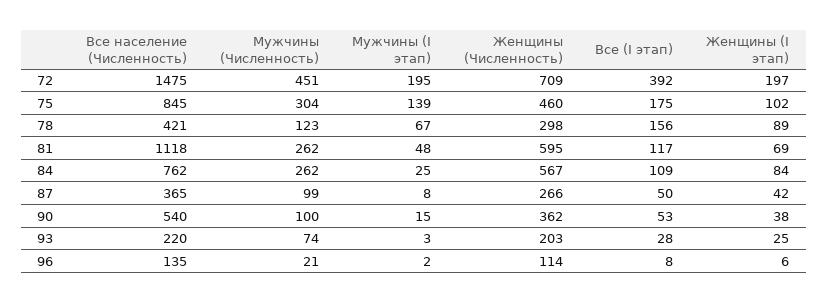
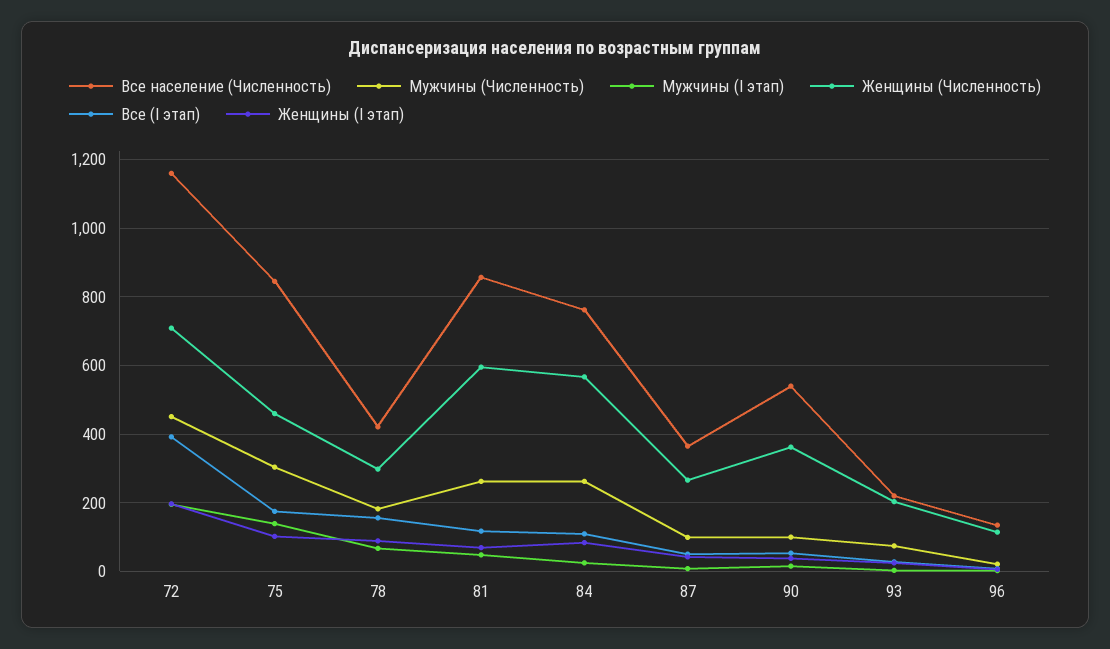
  {
    "Все население (Численность)": {
-     "72": 1475,
+     "72": 1160,
      "75": 845,
      "78": 421,
-     "81": 1118,
+     "81": 860,
      "84": 762,
      "87": 365,
      "90": 540,
      "93": 220,
      "96": 135
    },
    "Мужчины (Численность)": {
      "72": 451,
      "75": 304,
-     "78": 123,
+     "78": 180,
      "81": 262,
      "84": 262,
      "87": 99,
      "90": 100,
      "93": 74,
      "96": 21
    },
    "Мужчины (I этап)": {
      "72": 195,
      "75": 139,
      "78": 67,
      "81": 48,
      "84": 25,
      "87": 8,
      "90": 15,
      "93": 3,
      "96": 2
    },
    "Женщины (Численность)": {
      "72": 709,
      "75": 460,
      "78": 298,
      "81": 595,
      "84": 567,
      "87": 266,
      "90": 362,
      "93": 203,
      "96": 114
    },
    "Все (I этап)": {
      "72": 392,
      "75": 175,
      "78": 156,
      "81": 117,
      "84": 109,
      "87": 50,
      "90": 53,
      "93": 28,
      "96": 8
    },
    "Женщины (I этап)": {
      "72": 197,
      "75": 102,
      "78": 89,
      "81": 69,
      "84": 84,
      "87": 42,
      "90": 38,
      "93": 25,
      "96": 6
    }
  }

